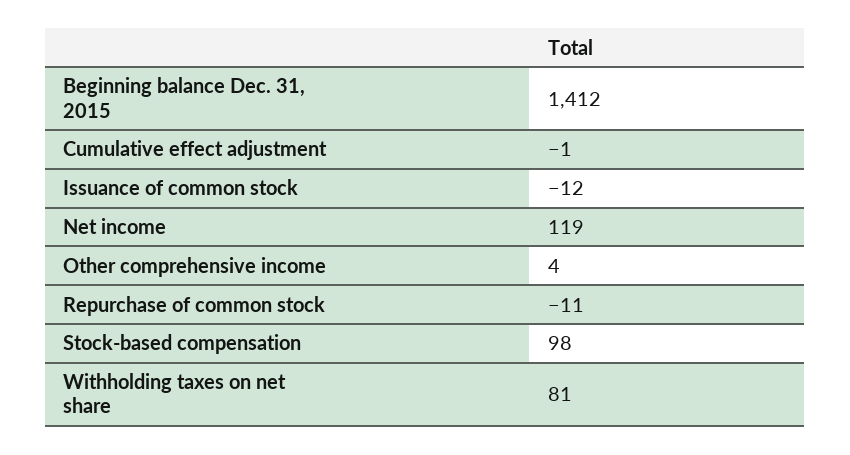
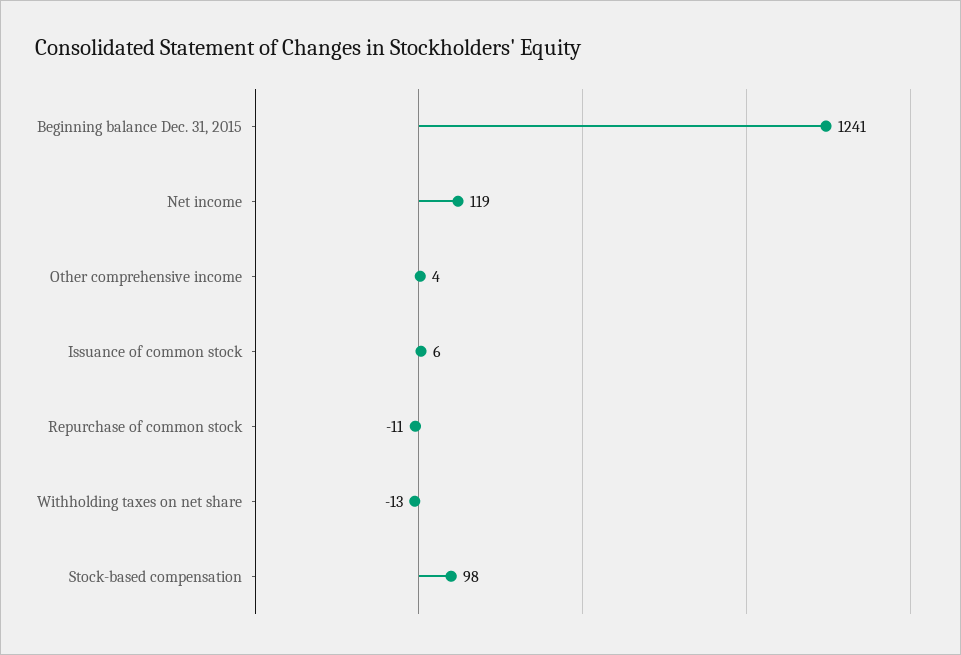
  {
-   "Beginning balance Dec. 31, 2015": 1412,
+   "Beginning balance Dec. 31, 2015": 1241,
-   "Cumulative effect adjustment": -1,
-   "Issuance of common stock": -12,
+   "Issuance of common stock": 6,
    "Net income": 119,
    "Other comprehensive income": 4,
    "Repurchase of common stock": -11,
    "Stock-based compensation": 98,
-   "Withholding taxes on net share": 81
+   "Withholding taxes on net share": -13
  }

